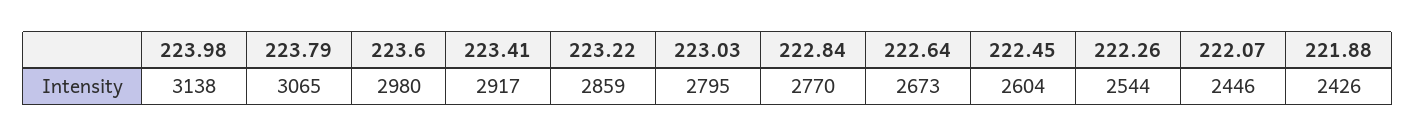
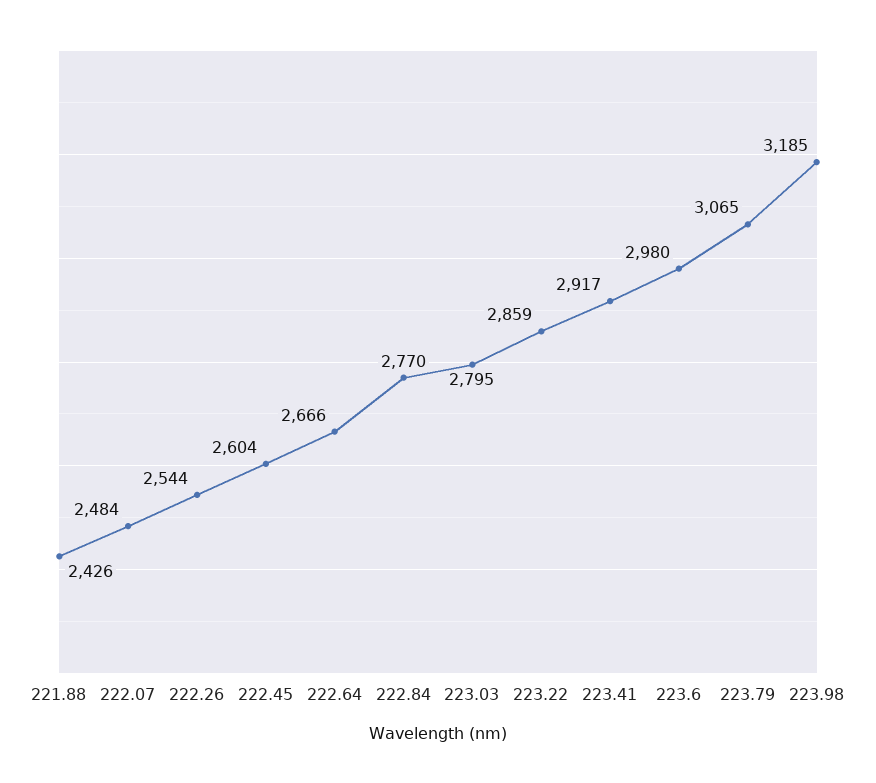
  {
-   "223.98": 3138,
+   "223.98": 3185,
    "223.79": 3065,
    "223.6": 2980,
    "223.41": 2917,
    "223.22": 2859,
    "223.03": 2795,
    "222.84": 2770,
-   "222.64": 2673,
+   "222.64": 2666,
    "222.45": 2604,
    "222.26": 2544,
-   "222.07": 2446,
+   "222.07": 2484,
    "221.88": 2426
  }

